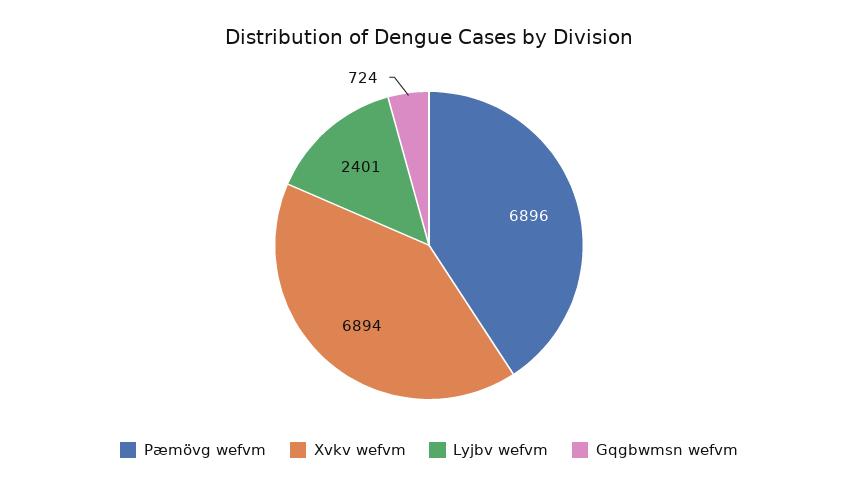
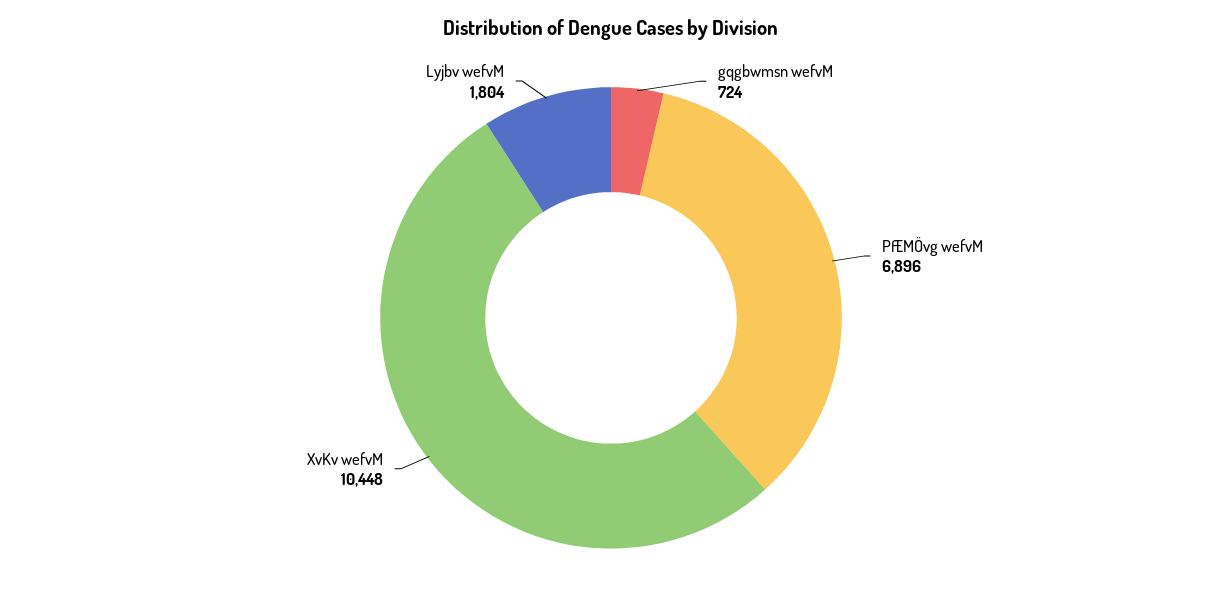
  {
    "Pæmövg wefvm": 6896,
-   "Xvkv wefvm": 6894,
+   "Xvkv wefvm": 10448,
-   "Lyjbv wefvm": 2401,
+   "Lyjbv wefvm": 1804,
    "Gqgbwmsn wefvm": 724
  }

